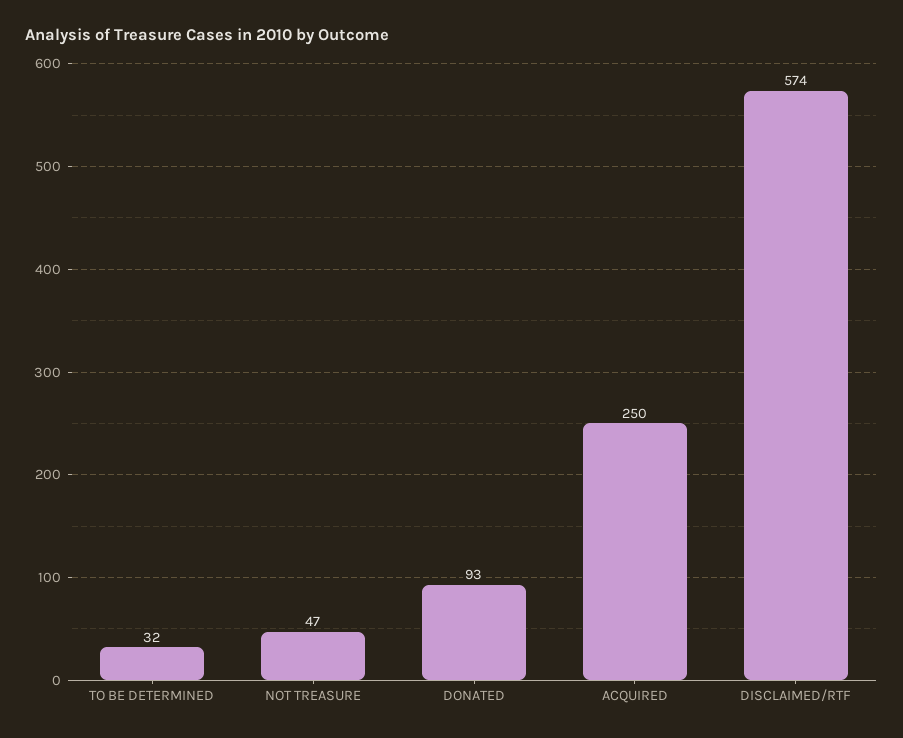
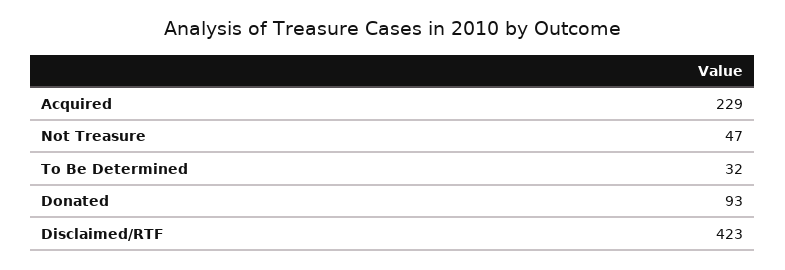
  {
    "TO BE DETERMINED": 32,
    "NOT TREASURE": 47,
    "DONATED": 93,
-   "ACQUIRED": 250,
+   "ACQUIRED": 229,
-   "DISCLAIMED/RTF": 574
+   "DISCLAIMED/RTF": 423
  }

